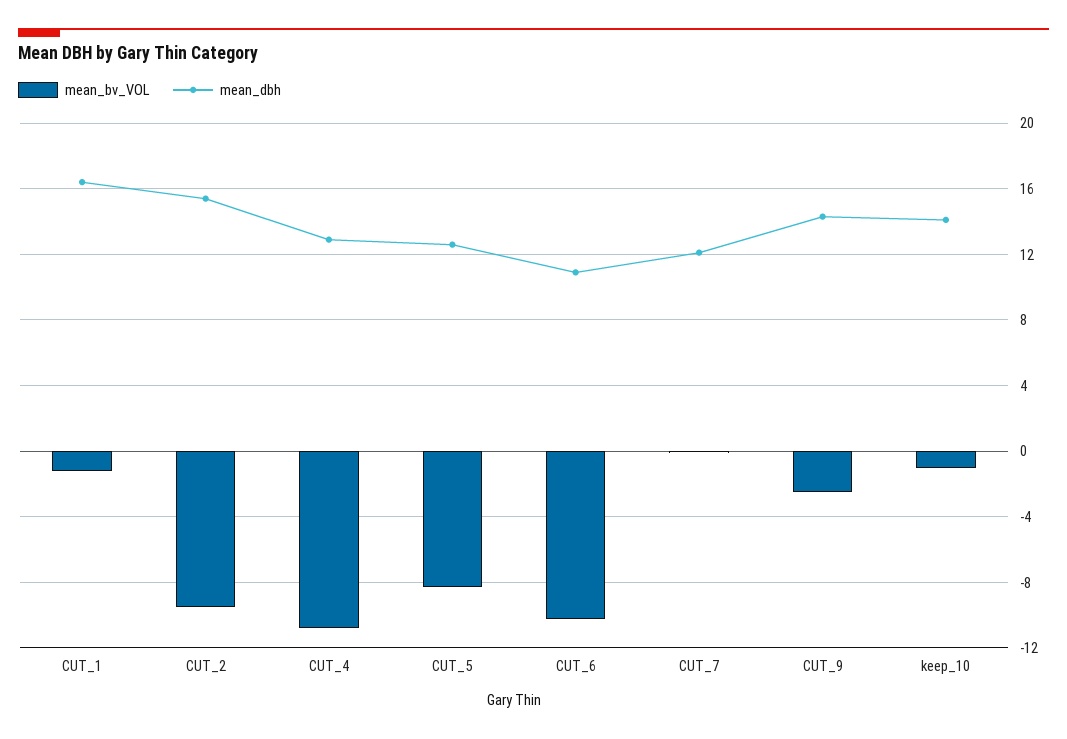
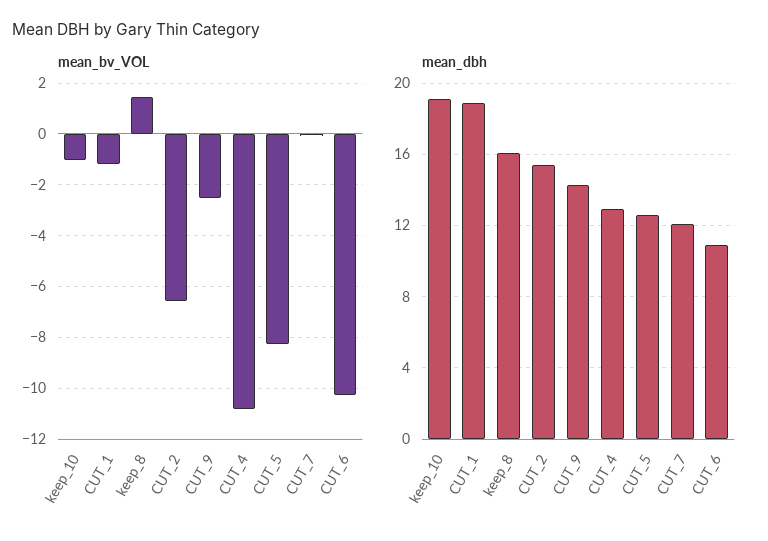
  {
    "mean_bv_VOL": {
      "CUT_1": -1.25,
-     "CUT_2": -9.5,
+     "CUT_2": -6.5,
      "CUT_4": -10.75,
      "CUT_5": -8.25,
      "CUT_6": -10.25,
      "CUT_7": 0,
      "CUT_9": -2.5,
-     "keep_10": -1
+     "keep_10": -1,
+     "keep_8": 1.5
    },
    "mean_dbh": {
-     "CUT_1": 16.5,
+     "CUT_1": 19,
      "CUT_2": 15.5,
      "CUT_4": 13,
      "CUT_5": 12.5,
      "CUT_6": 11,
      "CUT_7": 12,
      "CUT_9": 14.5,
-     "keep_10": 14
+     "keep_10": 19,
+     "keep_8": 16
    }
  }

